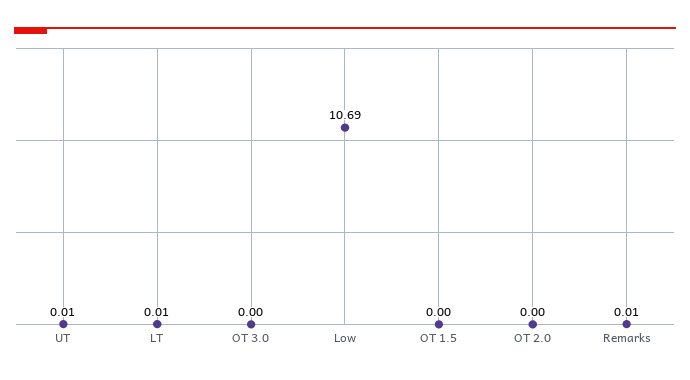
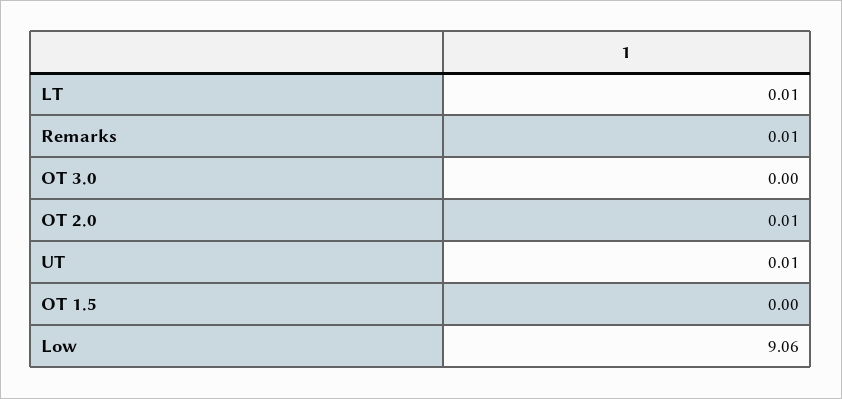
  {
    "UT": 0.01,
    "LT": 0.01,
    "OT 3.0": 0,
-   "Low": 10.69,
+   "Low": 9.06,
    "OT 1.5": 0,
-   "OT 2.0": 0,
+   "OT 2.0": 0.01,
    "Remarks": 0.01
  }

